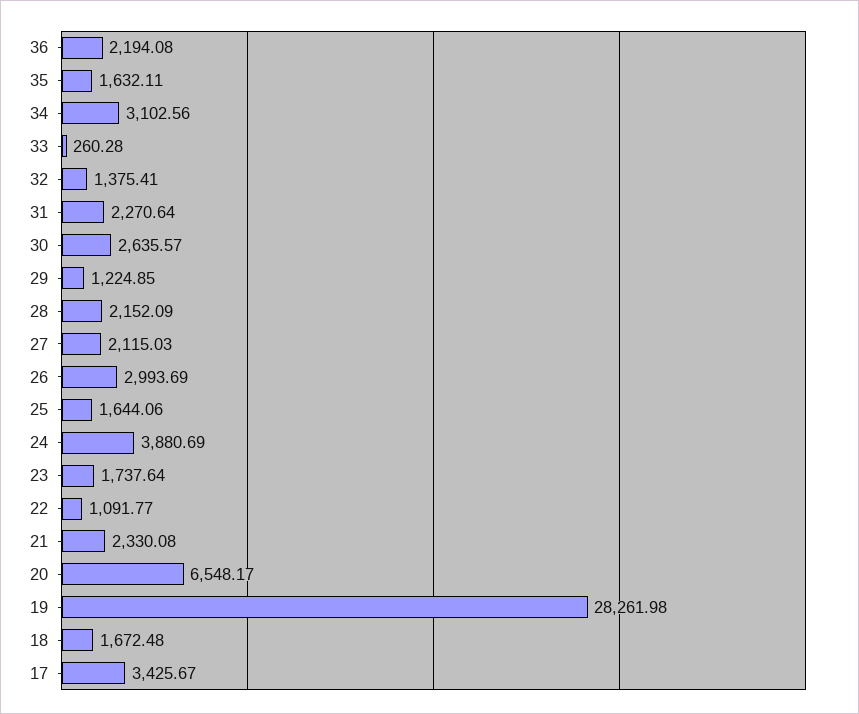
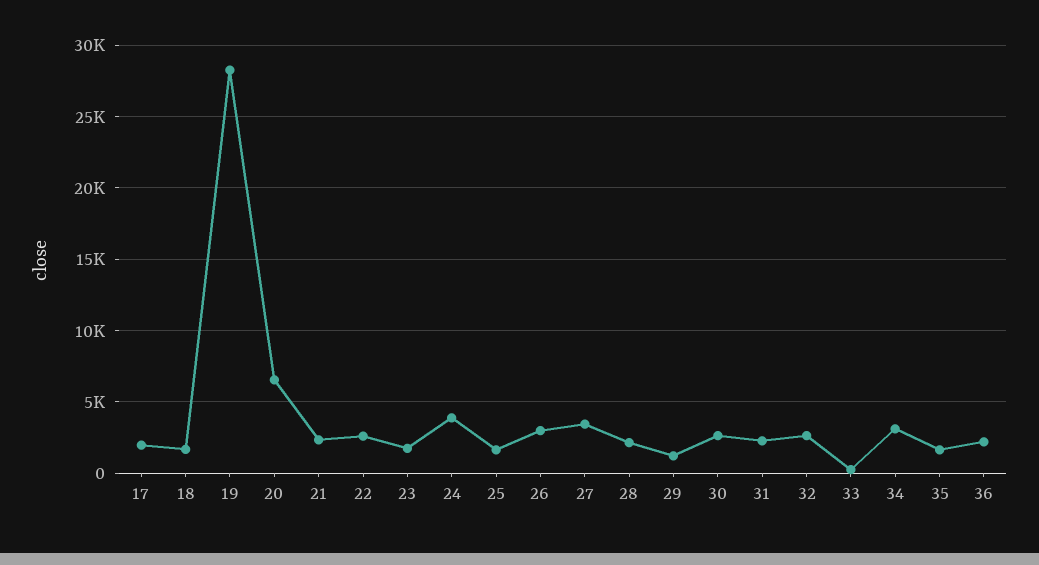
  {
    "36": 2194.08,
    "35": 1632.11,
    "34": 3102.56,
    "33": 260.28,
-   "32": 1375.41,
+   "32": 2500,
    "31": 2270.64,
    "30": 2635.57,
    "29": 1224.85,
    "28": 2152.09,
-   "27": 2115.03,
+   "27": 3500,
    "26": 2993.69,
    "25": 1644.06,
    "24": 3880.69,
    "23": 1737.64,
-   "22": 1091.77,
+   "22": 2500,
    "21": 2330.08,
    "20": 6548.17,
    "19": 28261.98,
    "18": 1672.48,
-   "17": 3425.67
+   "17": 2000
  }

